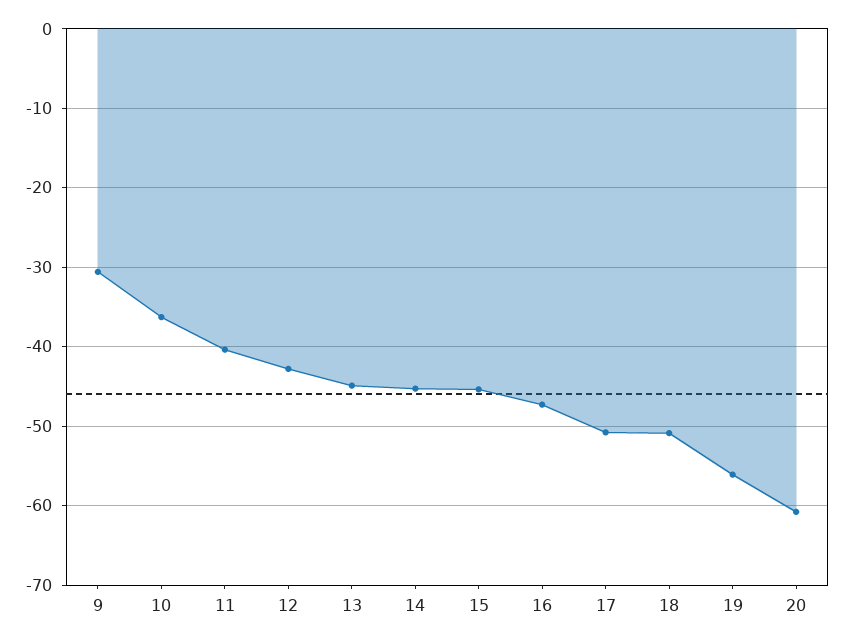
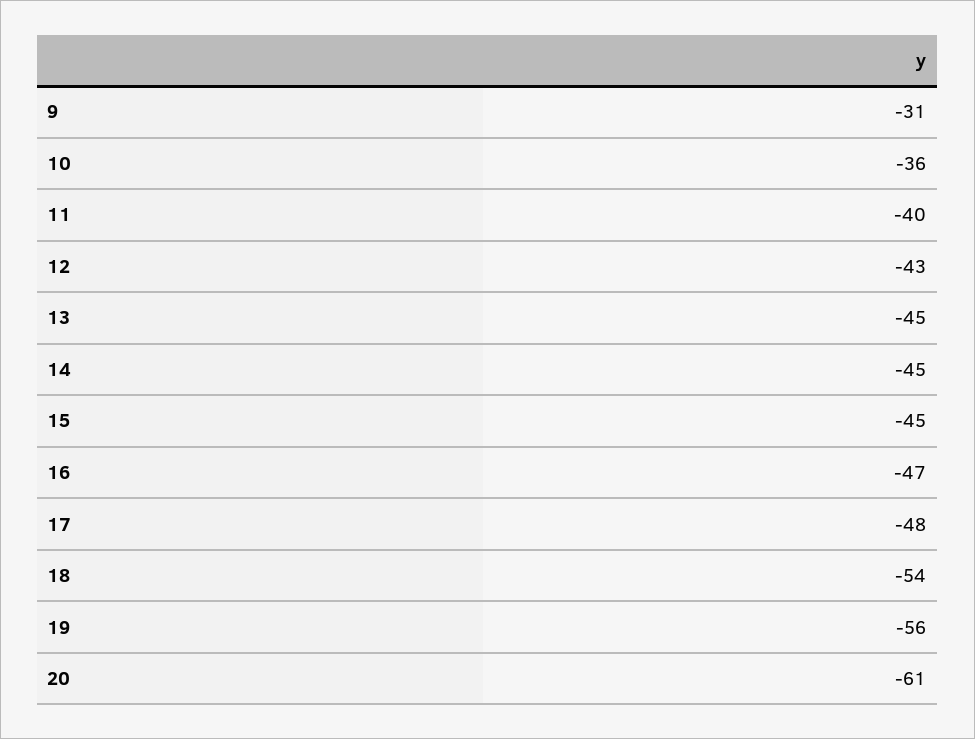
  {
    "9": -31,
    "10": -36,
    "11": -40,
    "12": -43,
    "13": -45,
    "14": -45,
    "15": -45,
    "16": -47,
-   "17": -51,
+   "17": -48,
-   "18": -51,
+   "18": -54,
    "19": -56,
    "20": -61
  }

